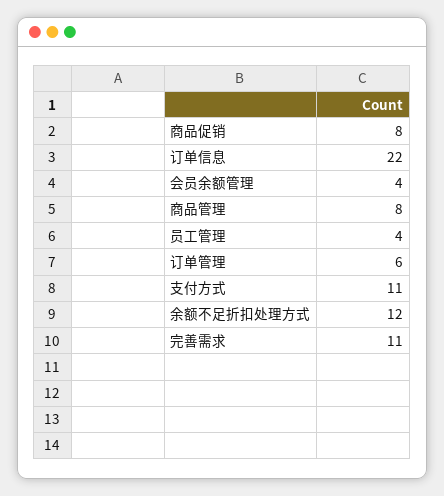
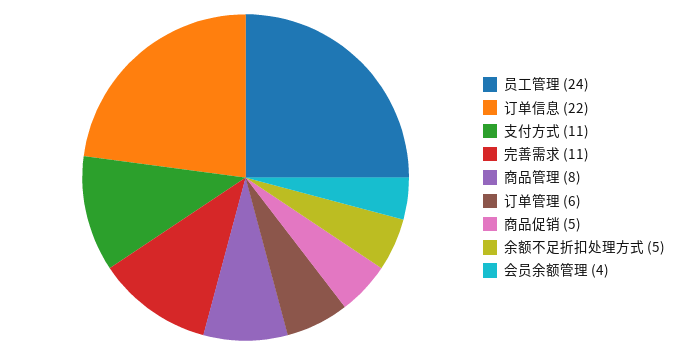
  {
-   "商品促销": 8,
+   "商品促销": 5,
    "订单信息": 22,
    "会员余额管理": 4,
    "商品管理": 8,
-   "员工管理": 4,
+   "员工管理": 24,
    "订单管理": 6,
    "支付方式": 11,
-   "余额不足折扣处理方式": 12,
+   "余额不足折扣处理方式": 5,
    "完善需求": 11
  }

